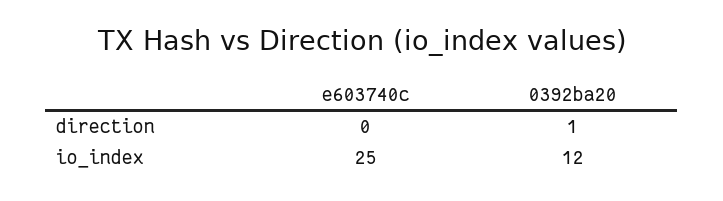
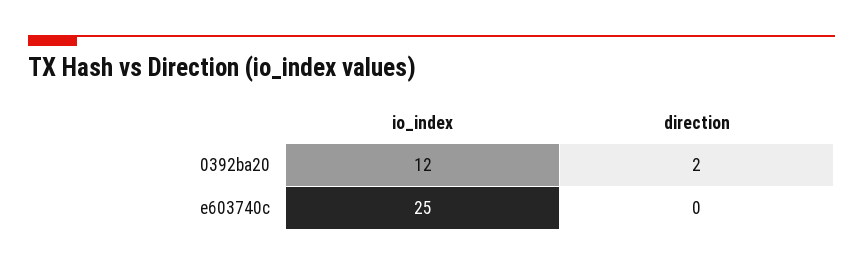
  {
    "e603740c": {
      "direction": 0,
      "io_index": 25
    },
    "0392ba20": {
-     "direction": 1,
+     "direction": 2,
      "io_index": 12
    }
  }

